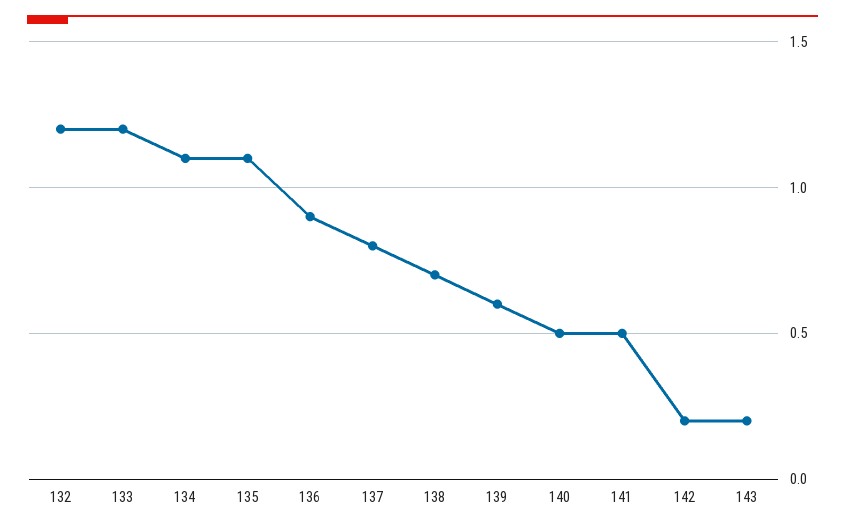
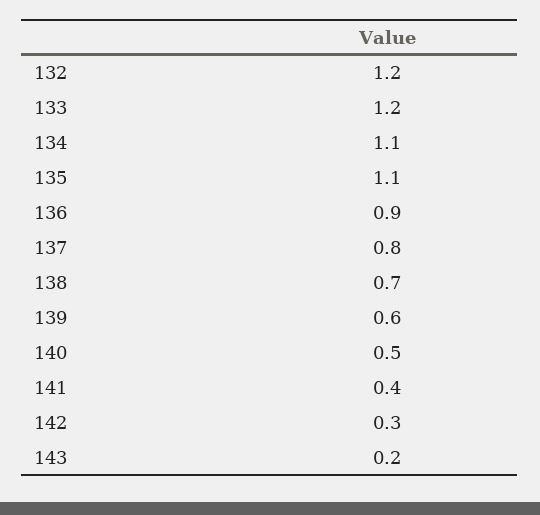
  {
    "132": 1.2,
    "133": 1.2,
    "134": 1.1,
    "135": 1.1,
    "136": 0.9,
    "137": 0.8,
    "138": 0.7,
    "139": 0.6,
    "140": 0.5,
-   "141": 0.5,
+   "141": 0.4,
-   "142": 0.2,
+   "142": 0.3,
    "143": 0.2
  }

